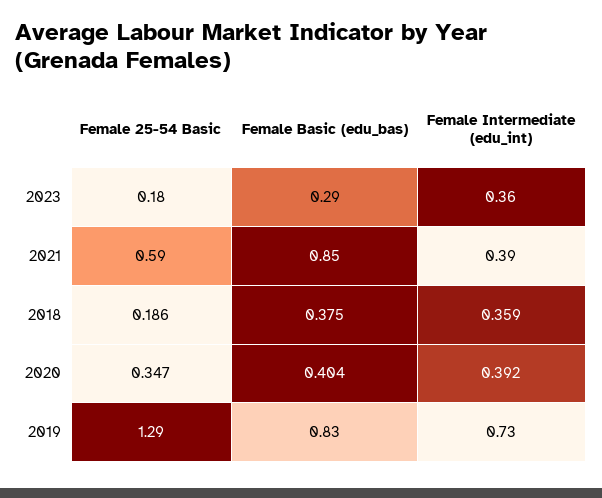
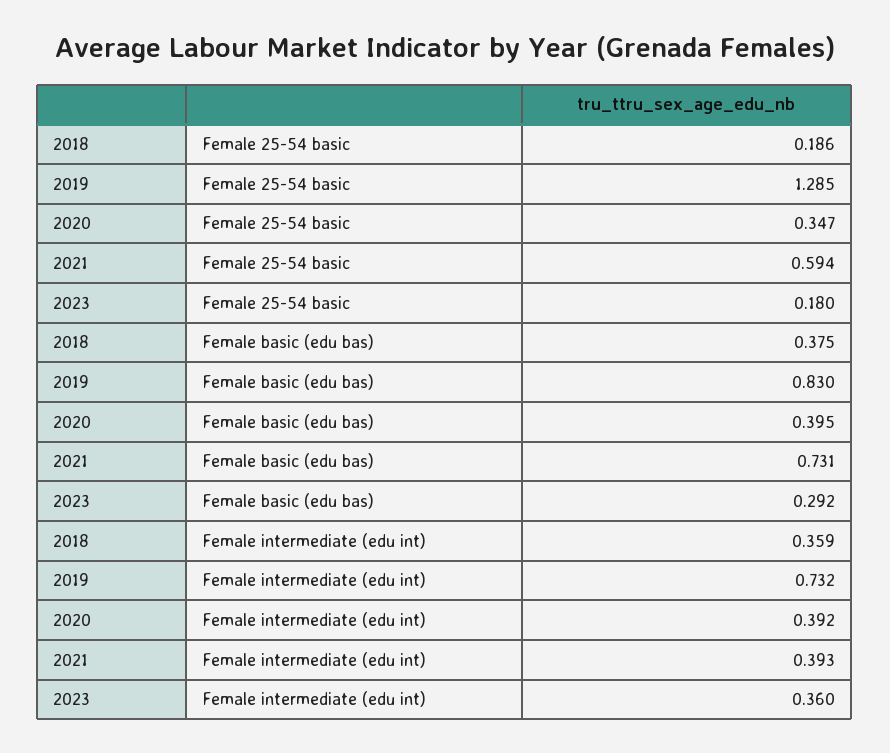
  {
    "Female 25-54 Basic": {
      "2023": 0.18,
      "2021": 0.594,
      "2018": 0.186,
      "2020": 0.347,
      "2019": 1.285
    },
    "Female Basic (edu_bas)": {
-     "2023": 0.29,
+     "2023": 0.292,
-     "2021": 0.85,
+     "2021": 0.731,
      "2018": 0.375,
-     "2020": 0.404,
+     "2020": 0.395,
      "2019": 0.83
    },
    "Female Intermediate (edu_int)": {
      "2023": 0.36,
      "2021": 0.393,
      "2018": 0.359,
      "2020": 0.392,
      "2019": 0.732
    }
  }

